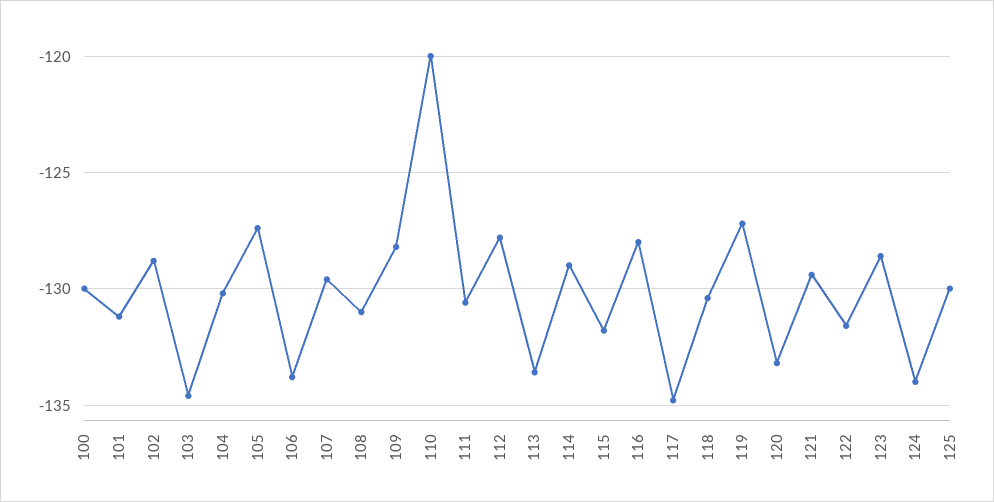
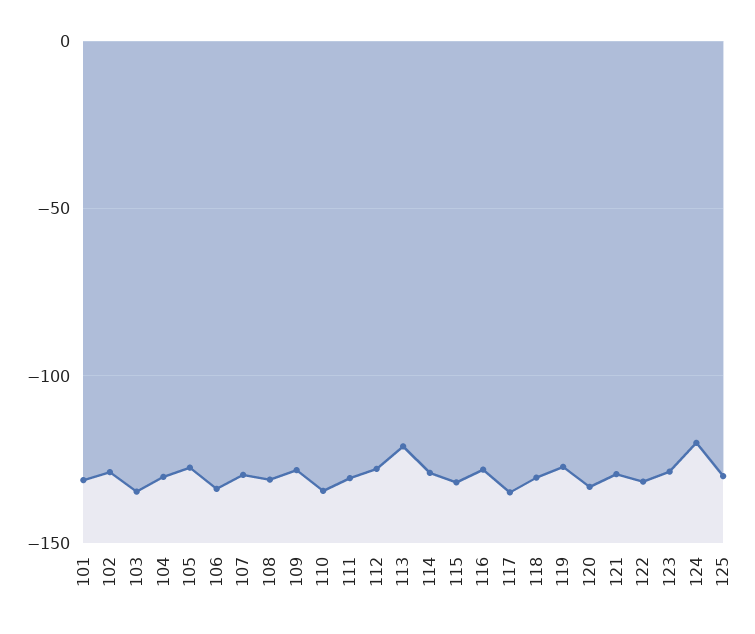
  {
-   "100": -130,
    "101": -131,
    "102": -129,
    "103": -134.5,
    "104": -130,
    "105": -127.5,
    "106": -134,
    "107": -129.5,
    "108": -131,
    "109": -128,
-   "110": -120,
+   "110": -135,
    "111": -130.5,
    "112": -128,
-   "113": -133.5,
+   "113": -120,
    "114": -129,
    "115": -132,
    "116": -128,
    "117": -135,
    "118": -130.5,
    "119": -127,
    "120": -133,
    "121": -129.5,
    "122": -131.5,
    "123": -128.5,
-   "124": -134,
+   "124": -120,
    "125": -130
  }

